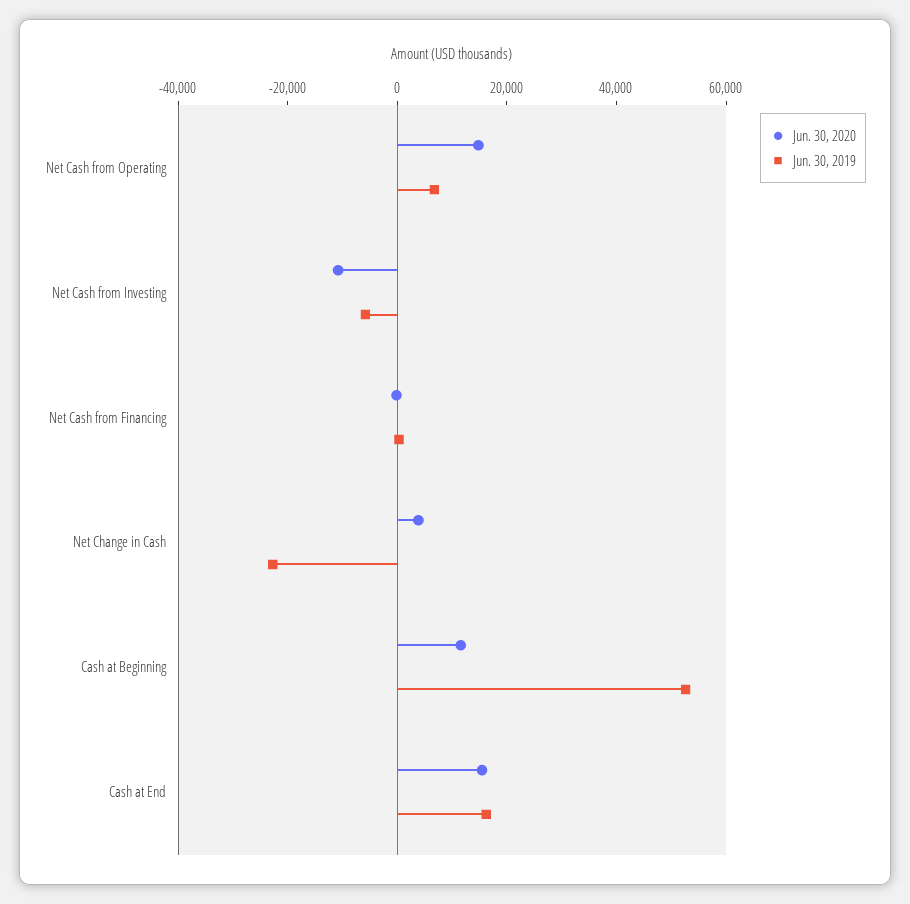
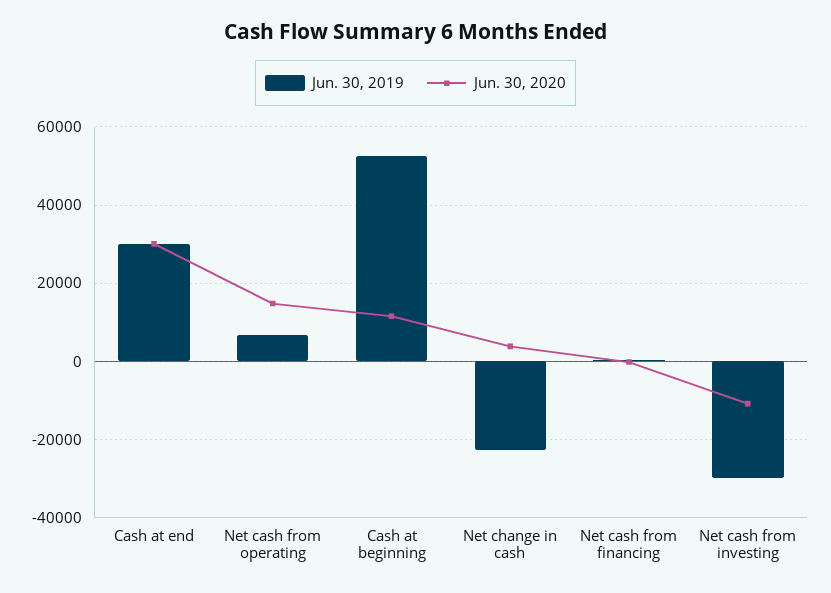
  {
    "Jun. 30, 2020": {
      "Net Cash from Operating": 14000,
      "Net Cash from Investing": -10000,
      "Net Cash from Financing": 0,
      "Net Change in Cash": 4000,
      "Cash at Beginning": 12000,
-     "Cash at End": 15000
+     "Cash at End": 30000
    },
    "Jun. 30, 2019": {
      "Net Cash from Operating": 6000,
-     "Net Cash from Investing": -5000,
+     "Net Cash from Investing": -30000,
      "Net Cash from Financing": 0,
      "Net Change in Cash": -22000,
      "Cash at Beginning": 52000,
-     "Cash at End": 15000
+     "Cash at End": 30000
    }
  }

